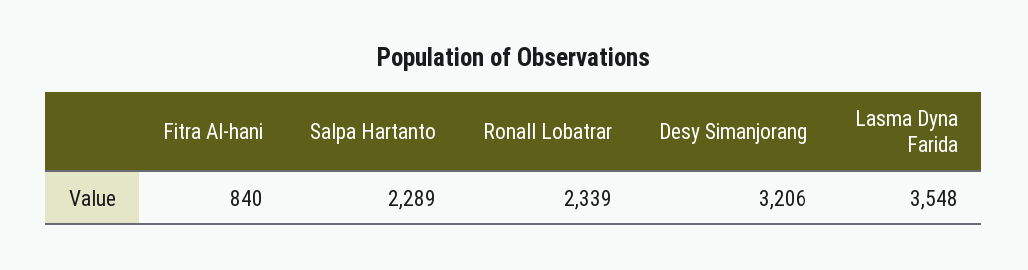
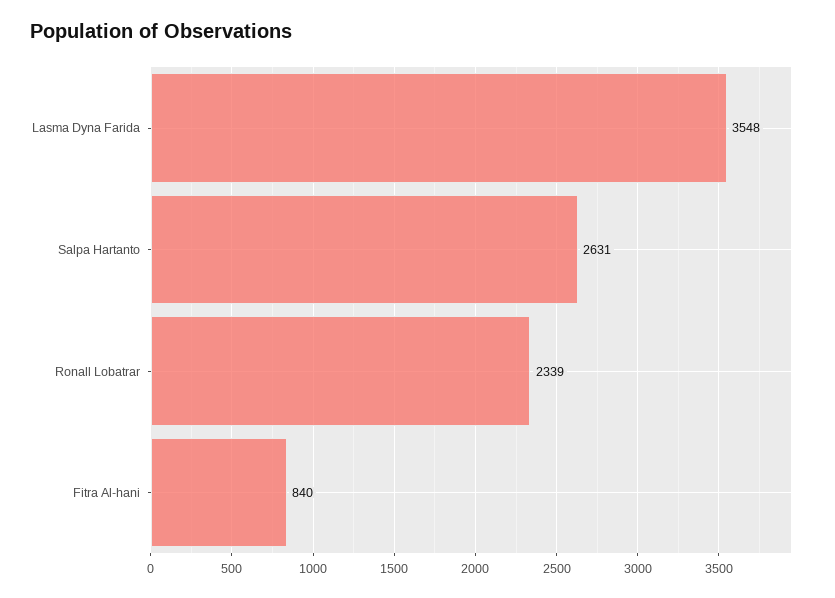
  {
    "Fitra Al-hani": 840,
-   "Salpa Hartanto": 2289,
+   "Salpa Hartanto": 2631,
    "Ronall Lobatrar": 2339,
-   "Desy Simanjorang": 3206,
    "Lasma Dyna Farida": 3548
  }

